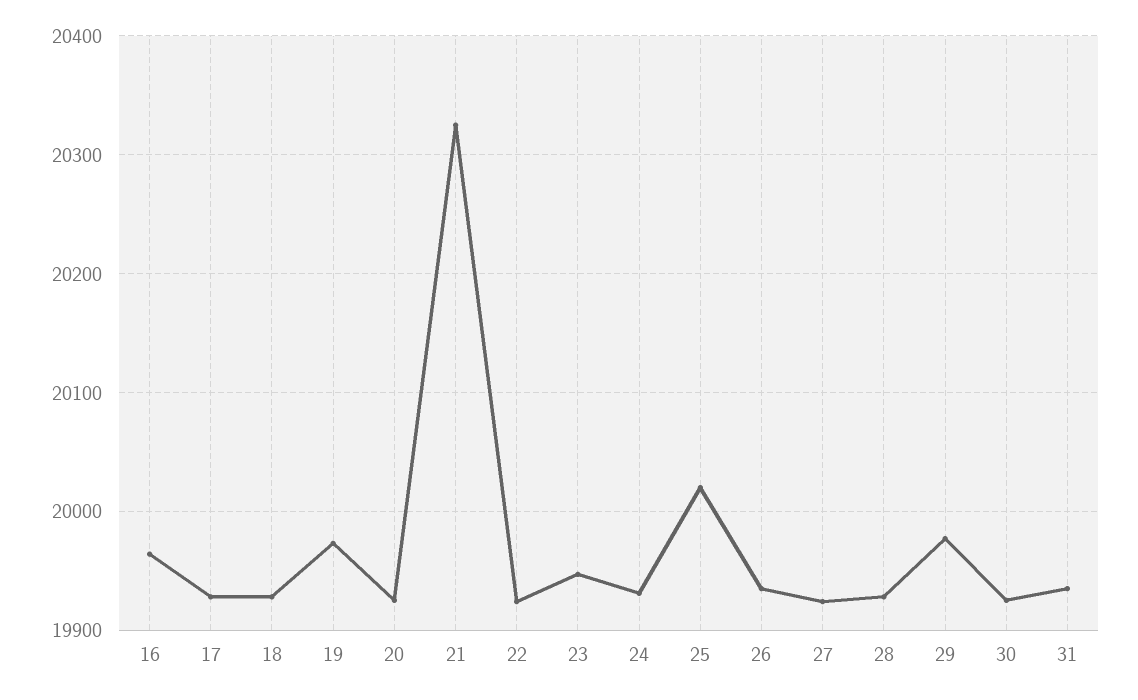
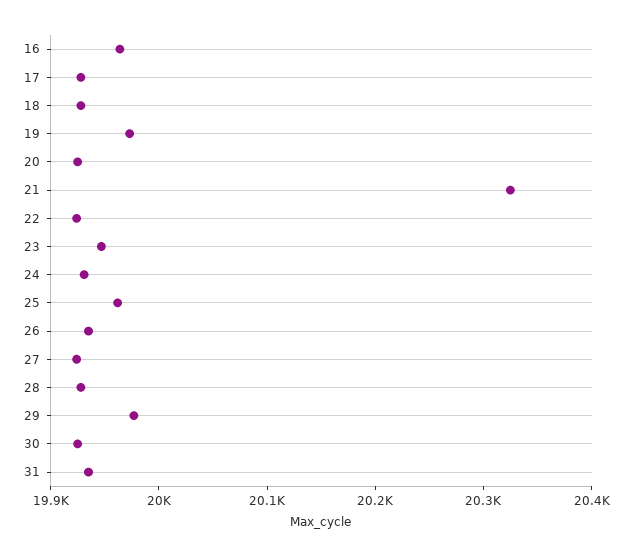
  {
    "16": 19960,
    "17": 19930,
    "18": 19930,
    "19": 19970,
    "20": 19930,
    "21": 20330,
    "22": 19920,
    "23": 19950,
    "24": 19930,
-   "25": 20020,
+   "25": 19960,
    "26": 19940,
    "27": 19920,
    "28": 19930,
    "29": 19980,
    "30": 19930,
    "31": 19940
  }

